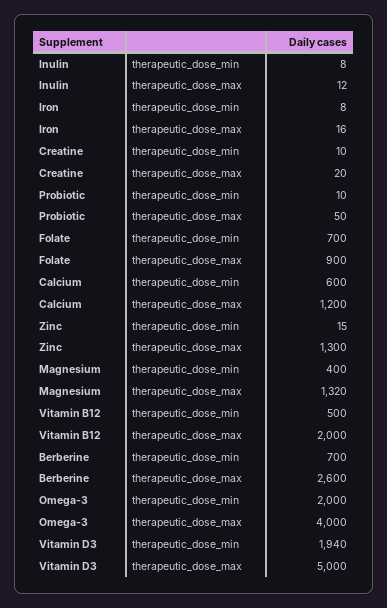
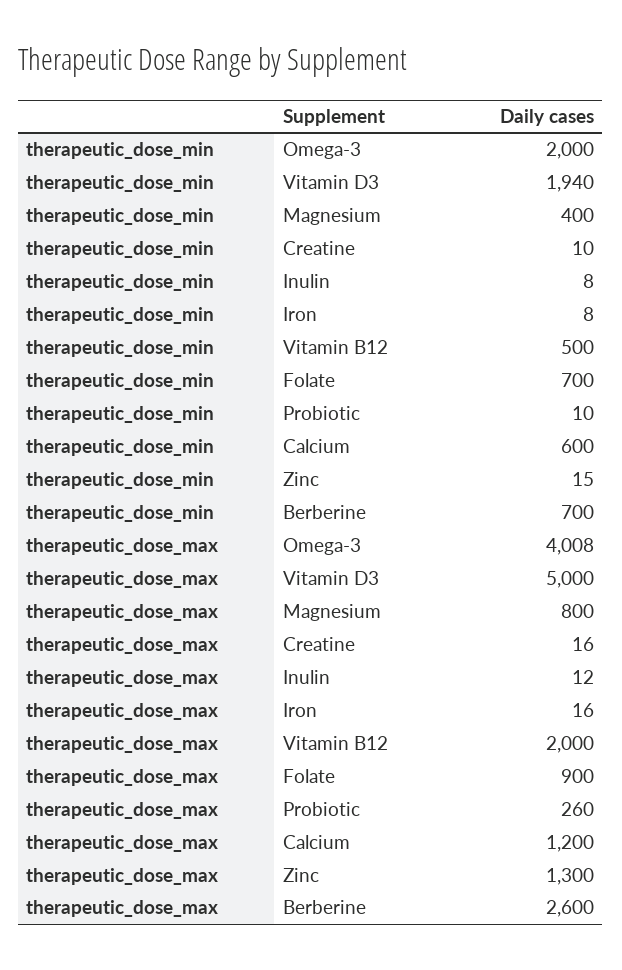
  {
    "Inulin": {
      "therapeutic_dose_min": 8,
      "therapeutic_dose_max": 12
    },
    "Iron": {
      "therapeutic_dose_min": 8,
      "therapeutic_dose_max": 16
    },
    "Creatine": {
      "therapeutic_dose_min": 10,
-     "therapeutic_dose_max": 20
+     "therapeutic_dose_max": 16
    },
    "Probiotic": {
      "therapeutic_dose_min": 10,
-     "therapeutic_dose_max": 50
+     "therapeutic_dose_max": 260
    },
    "Folate": {
      "therapeutic_dose_min": 700,
      "therapeutic_dose_max": 900
    },
    "Calcium": {
      "therapeutic_dose_min": 600,
      "therapeutic_dose_max": 1200
    },
    "Zinc": {
      "therapeutic_dose_min": 15,
      "therapeutic_dose_max": 1300
    },
    "Magnesium": {
      "therapeutic_dose_min": 400,
-     "therapeutic_dose_max": 1320
+     "therapeutic_dose_max": 800
    },
    "Vitamin B12": {
      "therapeutic_dose_min": 500,
      "therapeutic_dose_max": 2000
    },
    "Berberine": {
      "therapeutic_dose_min": 700,
      "therapeutic_dose_max": 2600
    },
    "Omega-3": {
      "therapeutic_dose_min": 2000,
-     "therapeutic_dose_max": 4000
+     "therapeutic_dose_max": 4008
    },
    "Vitamin D3": {
      "therapeutic_dose_min": 1940,
      "therapeutic_dose_max": 5000
    }
  }

